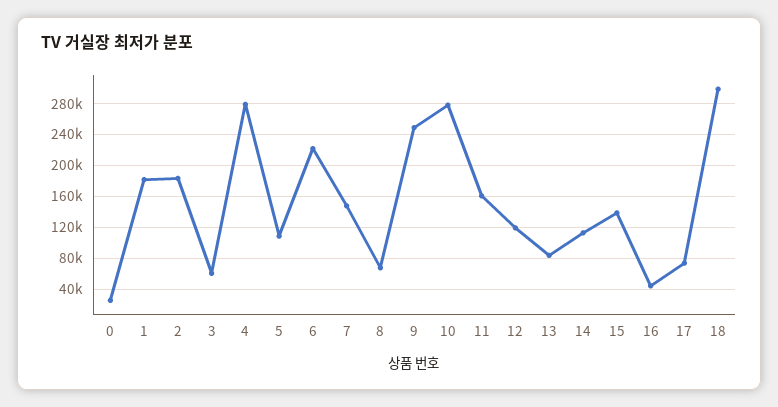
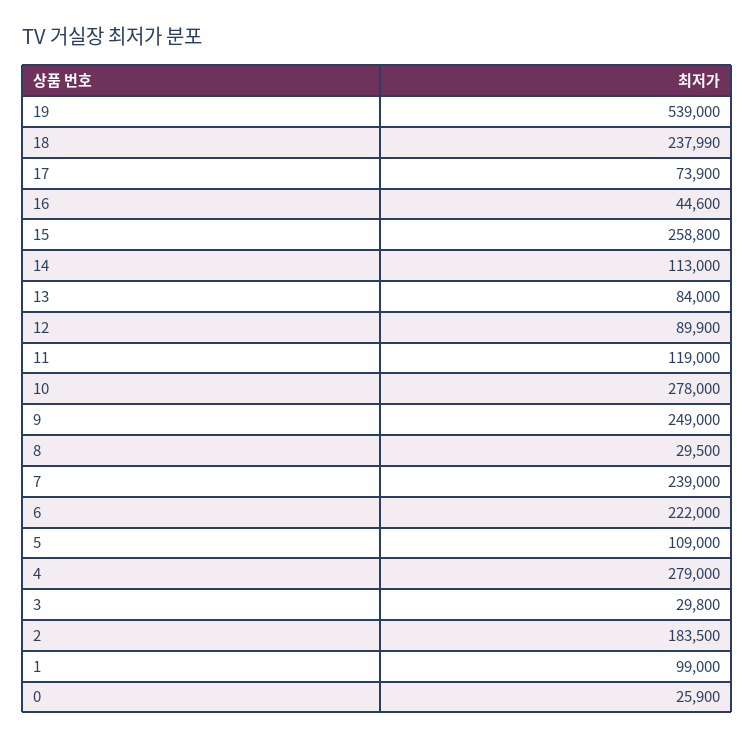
  {
    "0": 25900,
-   "1": 180000,
+   "1": 99000,
    "2": 183500,
-   "3": 60000,
+   "3": 29800,
    "4": 279000,
    "5": 109000,
    "6": 222000,
-   "7": 150000,
+   "7": 239000,
-   "8": 70000,
+   "8": 29500,
    "9": 249000,
    "10": 278000,
-   "11": 160000,
+   "11": 119000,
-   "12": 120000,
+   "12": 89900,
    "13": 84000,
    "14": 113000,
-   "15": 140000,
+   "15": 258800,
    "16": 44600,
    "17": 73900,
-   "18": 300000
+   "18": 237990,
+   "19": 539000
  }

